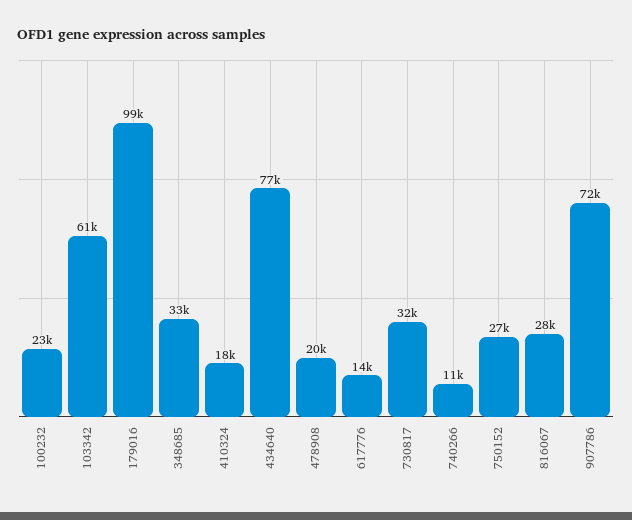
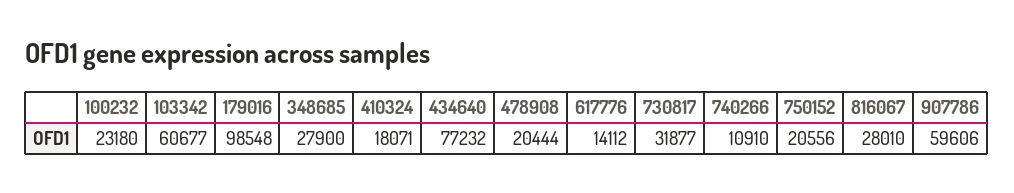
  {
    "100232": 23180,
    "103342": 60677,
    "179016": 98548,
-   "348685": 33000,
+   "348685": 27900,
    "410324": 18071,
    "434640": 77232,
    "478908": 20444,
    "617776": 14112,
    "730817": 31877,
    "740266": 10910,
-   "750152": 27000,
+   "750152": 20556,
    "816067": 28010,
-   "907786": 72000
+   "907786": 59606
  }

